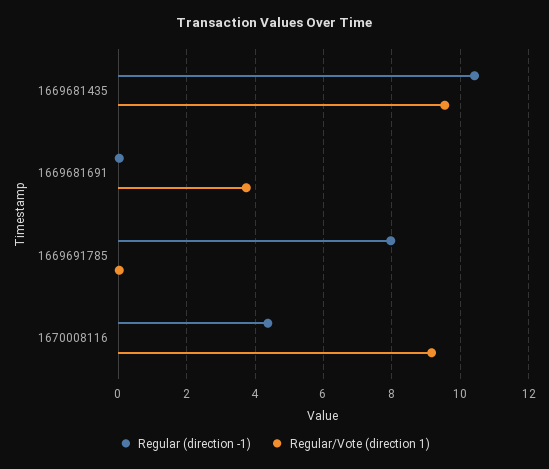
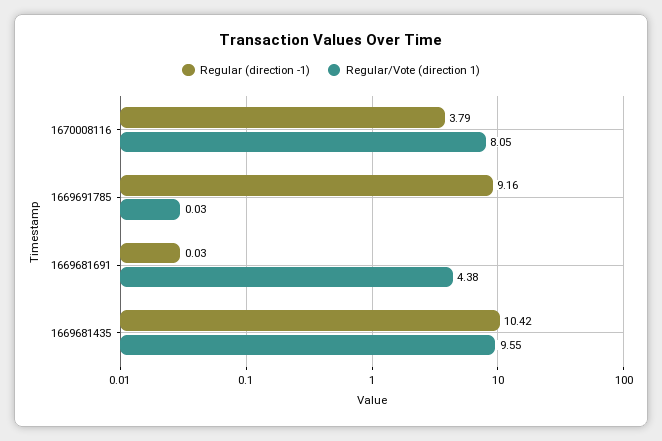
  {
    "Regular (direction -1)": {
      "1669681435": 10.42,
      "1669681691": 0.03,
-     "1669691785": 8,
+     "1669691785": 9.16,
-     "1670008116": 4.4
+     "1670008116": 3.79
    },
    "Regular/Vote (direction 1)": {
      "1669681435": 9.55,
-     "1669681691": 3.8,
+     "1669681691": 4.38,
      "1669691785": 0.03,
-     "1670008116": 9.2
+     "1670008116": 8.05
    }
  }

